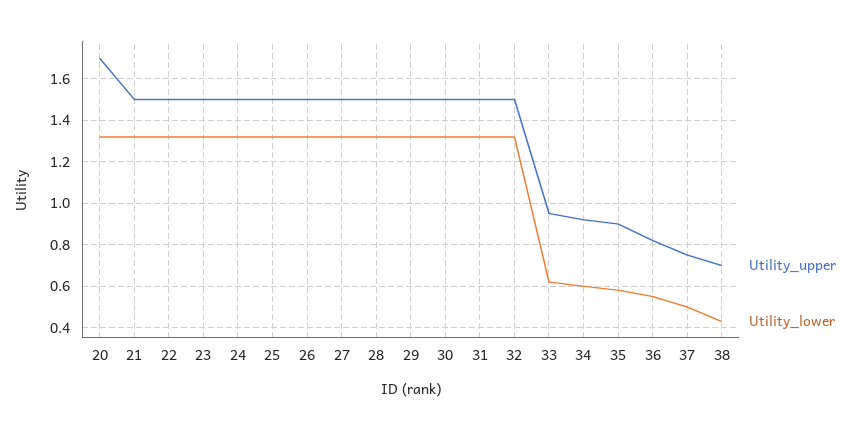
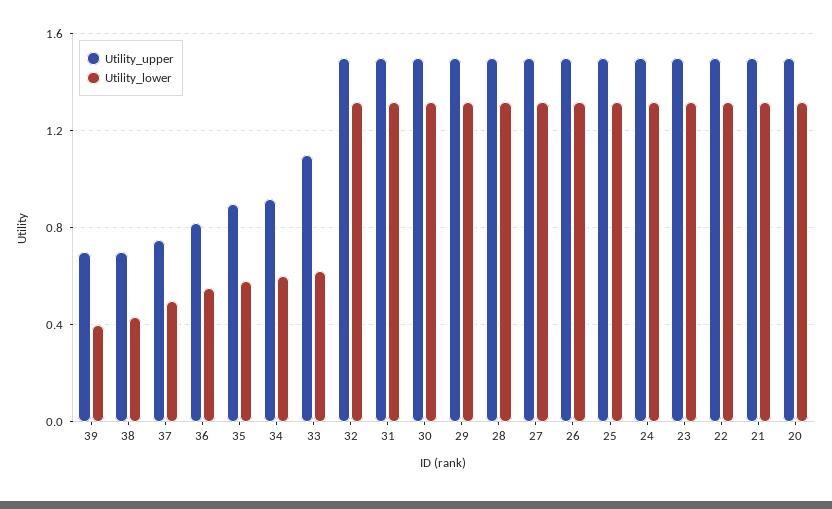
  {
    "Utility_upper": {
-     "20": 1.7,
+     "20": 1.5,
      "21": 1.5,
      "22": 1.5,
      "23": 1.5,
      "24": 1.5,
      "25": 1.5,
      "26": 1.5,
      "27": 1.5,
      "28": 1.5,
      "29": 1.5,
      "30": 1.5,
      "31": 1.5,
      "32": 1.5,
-     "33": 0.95,
+     "33": 1.1,
      "34": 0.9,
      "35": 0.9,
      "36": 0.8,
      "37": 0.75,
-     "38": 0.7
+     "38": 0.7,
+     "39": 0.7
    },
    "Utility_lower": {
      "20": 1.3,
      "21": 1.3,
      "22": 1.3,
      "23": 1.3,
      "24": 1.3,
      "25": 1.3,
      "26": 1.3,
      "27": 1.3,
      "28": 1.3,
      "29": 1.3,
      "30": 1.3,
      "31": 1.3,
      "32": 1.3,
      "33": 0.6,
      "34": 0.6,
      "35": 0.6,
      "36": 0.55,
      "37": 0.5,
-     "38": 0.45
+     "38": 0.45,
+     "39": 0.4
    }
  }

